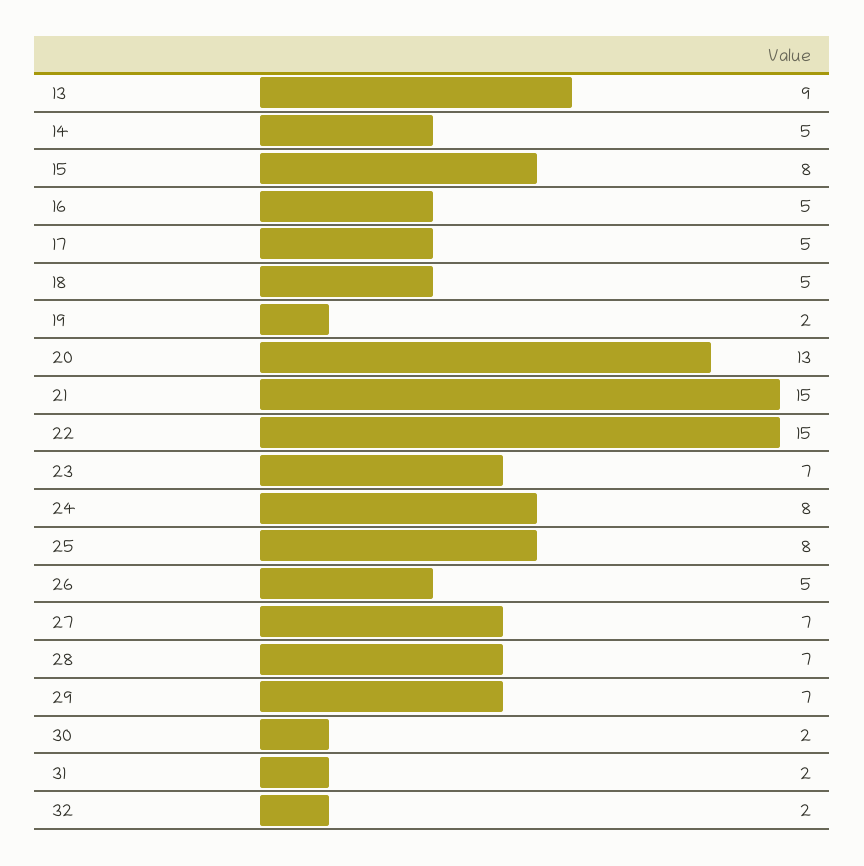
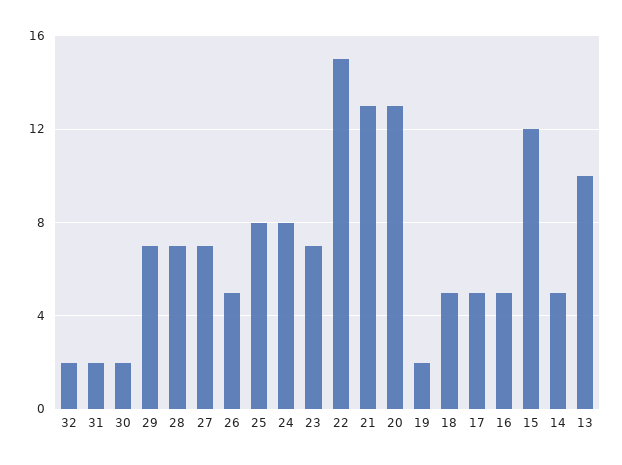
  {
-   "13": 9,
+   "13": 10,
    "14": 5,
-   "15": 8,
+   "15": 12,
    "16": 5,
    "17": 5,
    "18": 5,
    "19": 2,
    "20": 13,
-   "21": 15,
+   "21": 13,
    "22": 15,
    "23": 7,
    "24": 8,
    "25": 8,
    "26": 5,
    "27": 7,
    "28": 7,
    "29": 7,
    "30": 2,
    "31": 2,
    "32": 2
  }

